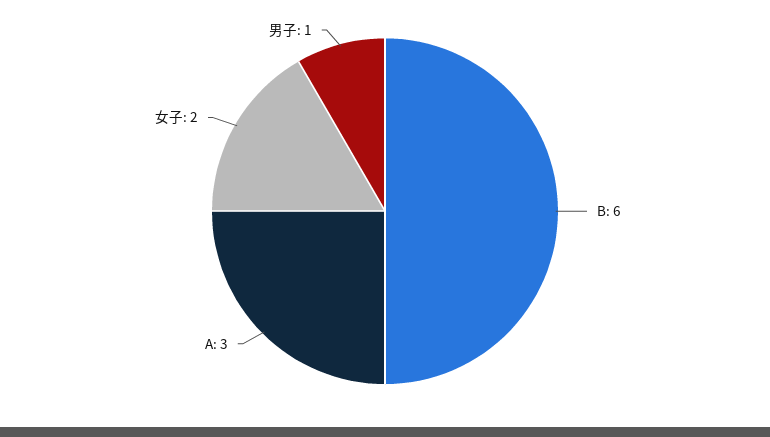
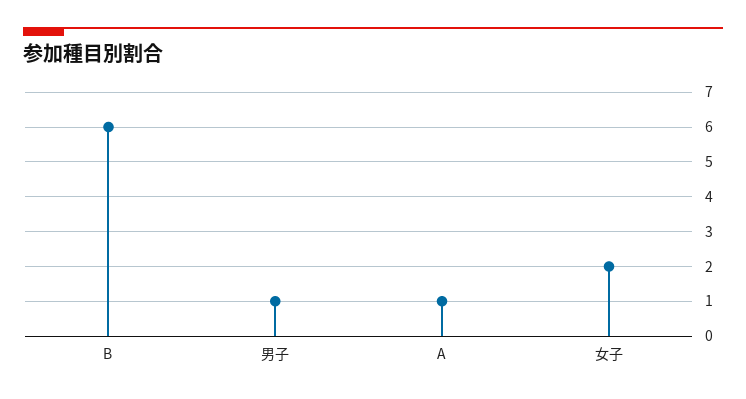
  {
    "B": 6,
-   "A": 3,
+   "A": 1,
    "女子": 2,
    "男子": 1
  }

